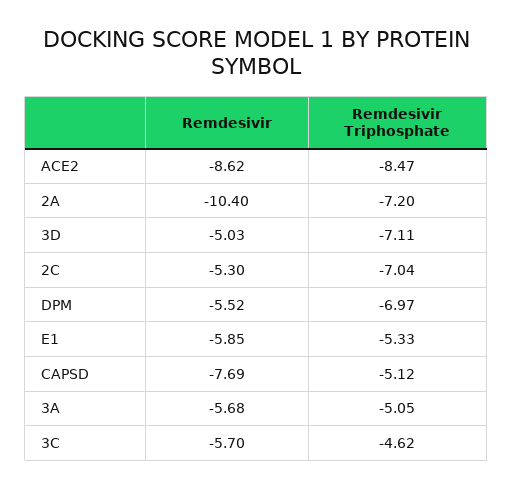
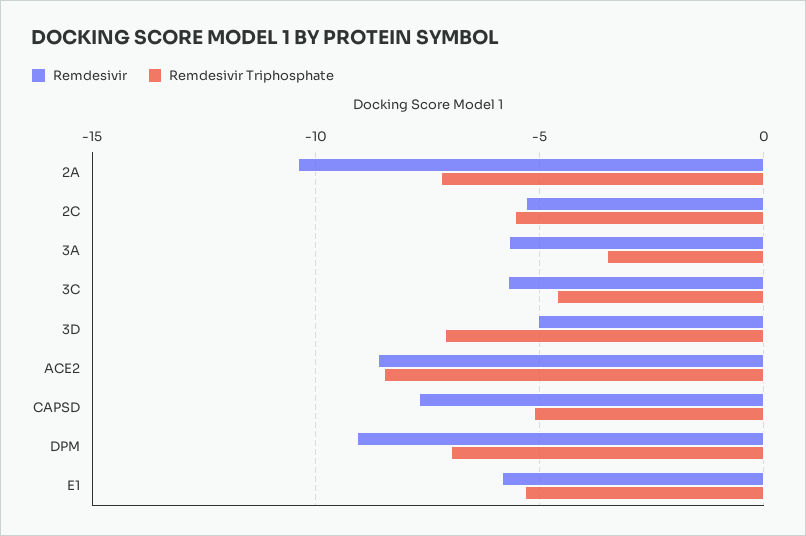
  {
    "Remdesivir": {
      "ACE2": -8.62,
      "2A": -10.4,
      "3D": -5.03,
      "2C": -5.3,
-     "DPM": -5.52,
+     "DPM": -9,
      "E1": -5.85,
      "CAPSD": -7.69,
      "3A": -5.68,
      "3C": -5.7
    },
    "Remdesivir Triphosphate": {
      "ACE2": -8.47,
      "2A": -7.2,
      "3D": -7.11,
-     "2C": -7.04,
+     "2C": -5.5,
      "DPM": -6.97,
      "E1": -5.33,
      "CAPSD": -5.12,
-     "3A": -5.05,
+     "3A": -3.5,
      "3C": -4.62
    }
  }

